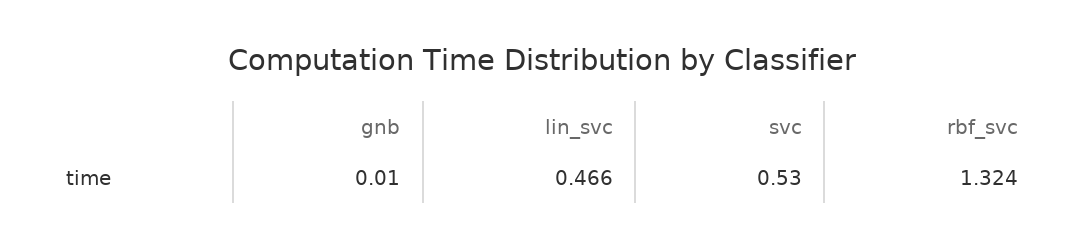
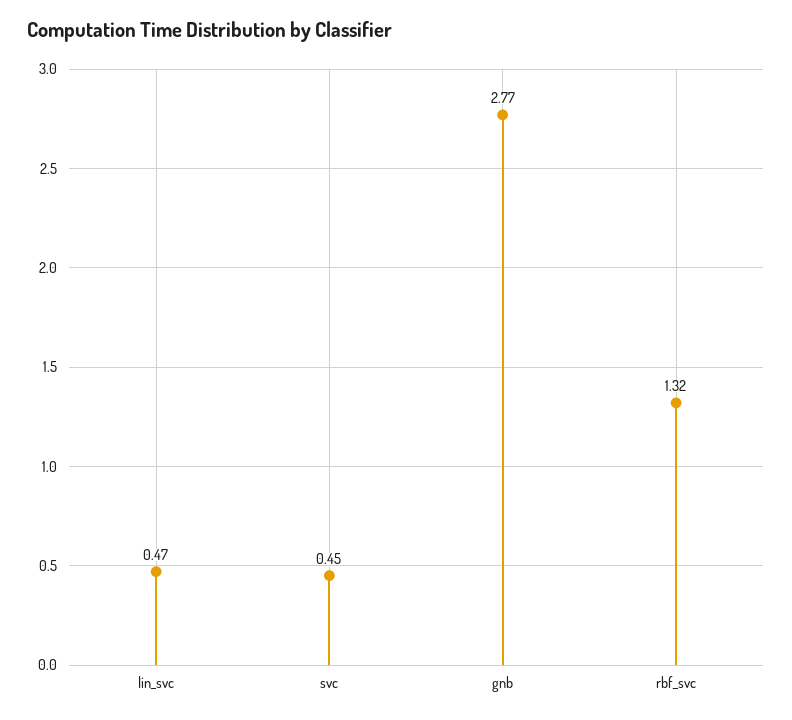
  {
-   "gnb": 0.01,
+   "gnb": 2.77,
    "lin_svc": 0.466,
-   "svc": 0.53,
+   "svc": 0.45,
    "rbf_svc": 1.324
  }

